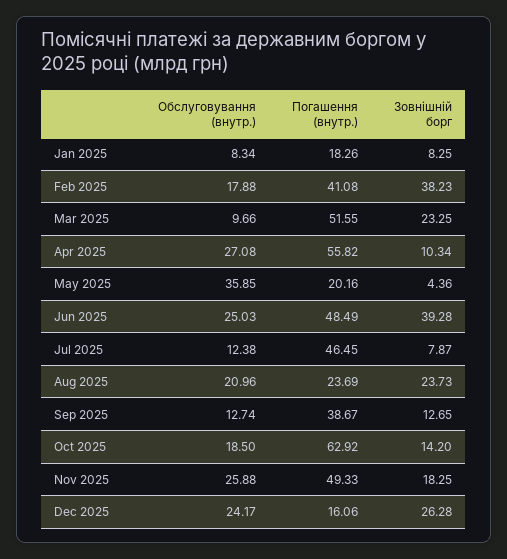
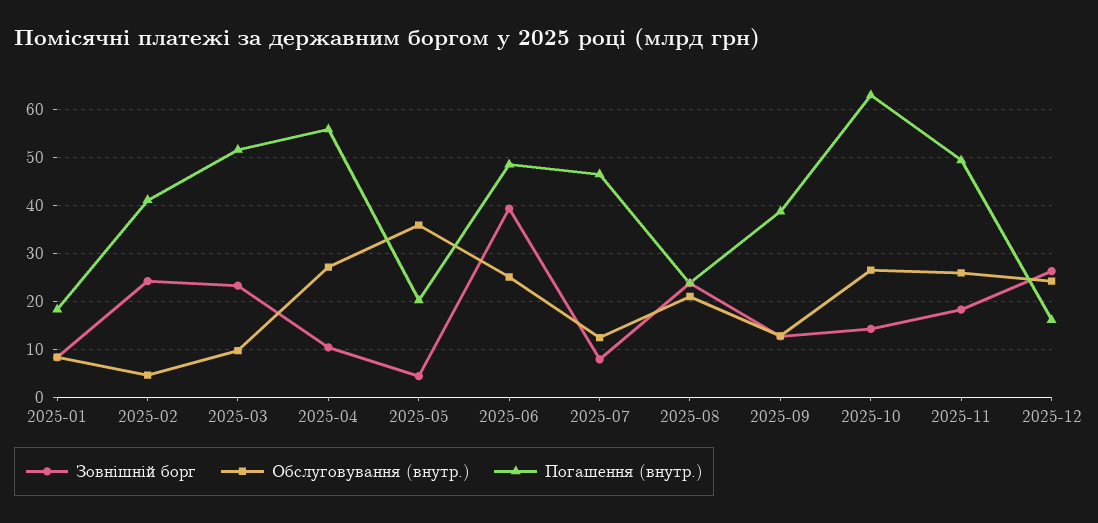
  {
    "Обслуговування (внутр.)": {
      "Jan 2025": 8.34,
-     "Feb 2025": 17.88,
+     "Feb 2025": 4,
      "Mar 2025": 9.66,
      "Apr 2025": 27.08,
      "May 2025": 35.85,
      "Jun 2025": 25.03,
      "Jul 2025": 12.38,
      "Aug 2025": 20.96,
      "Sep 2025": 12.74,
-     "Oct 2025": 18.5,
+     "Oct 2025": 26,
      "Nov 2025": 25.88,
      "Dec 2025": 24.17
    },
    "Погашення (внутр.)": {
      "Jan 2025": 18.26,
      "Feb 2025": 41.08,
      "Mar 2025": 51.55,
      "Apr 2025": 55.82,
      "May 2025": 20.16,
      "Jun 2025": 48.49,
      "Jul 2025": 46.45,
      "Aug 2025": 23.69,
      "Sep 2025": 38.67,
      "Oct 2025": 62.92,
      "Nov 2025": 49.33,
      "Dec 2025": 16.06
    },
    "Зовнішній борг": {
      "Jan 2025": 8.25,
-     "Feb 2025": 38.23,
+     "Feb 2025": 24,
      "Mar 2025": 23.25,
      "Apr 2025": 10.34,
      "May 2025": 4.36,
      "Jun 2025": 39.28,
      "Jul 2025": 7.87,
      "Aug 2025": 23.73,
      "Sep 2025": 12.65,
      "Oct 2025": 14.2,
      "Nov 2025": 18.25,
      "Dec 2025": 26.28
    }
  }

